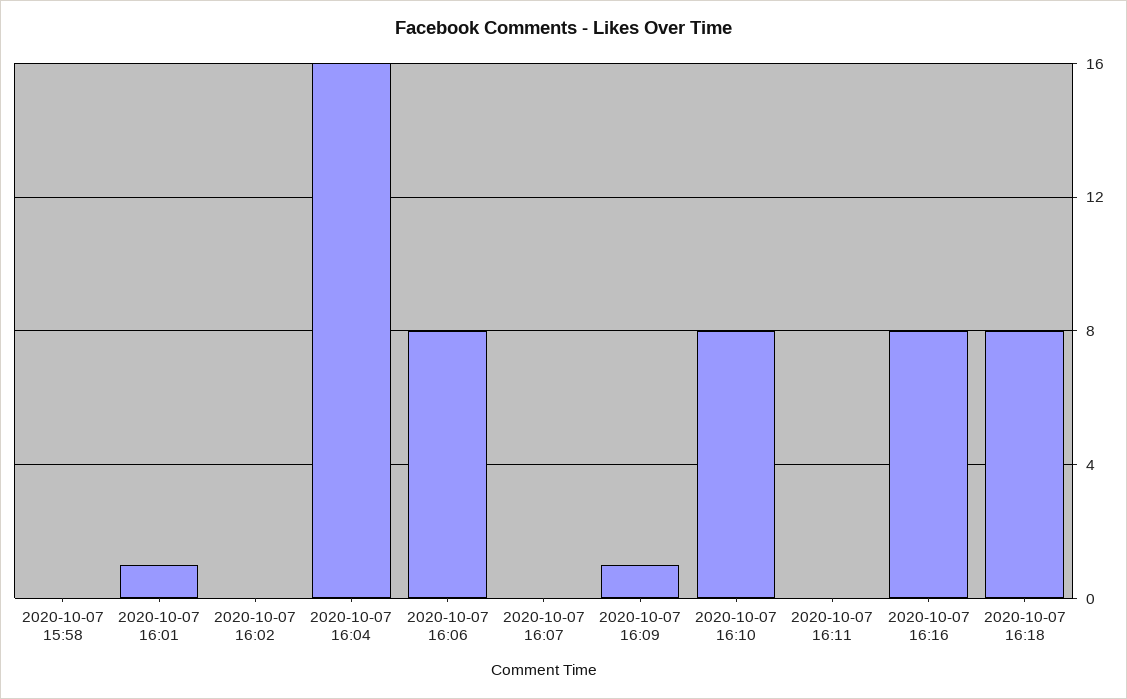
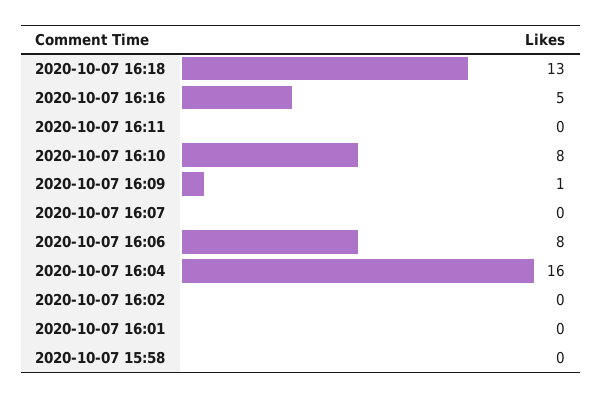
  {
    "2020-10-07 15:58": 0,
-   "2020-10-07 16:01": 1,
+   "2020-10-07 16:01": 0,
    "2020-10-07 16:02": 0,
    "2020-10-07 16:04": 16,
    "2020-10-07 16:06": 8,
    "2020-10-07 16:07": 0,
    "2020-10-07 16:09": 1,
    "2020-10-07 16:10": 8,
    "2020-10-07 16:11": 0,
-   "2020-10-07 16:16": 8,
+   "2020-10-07 16:16": 5,
-   "2020-10-07 16:18": 8
+   "2020-10-07 16:18": 13
  }

